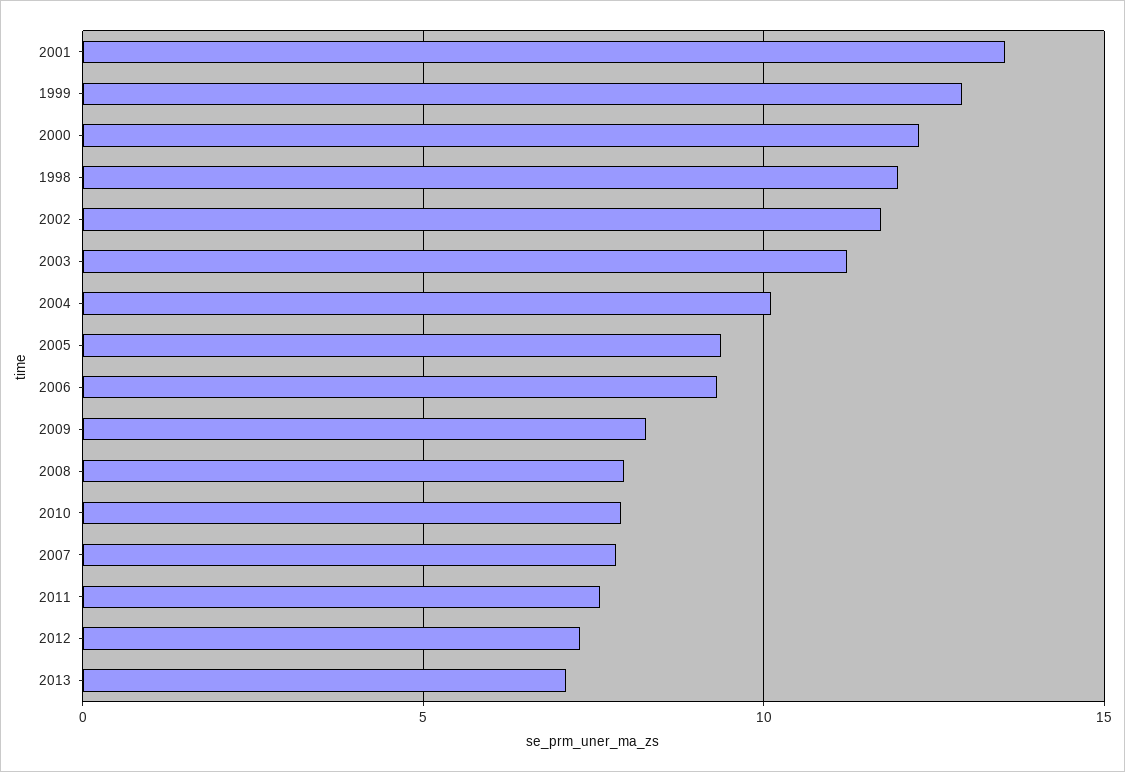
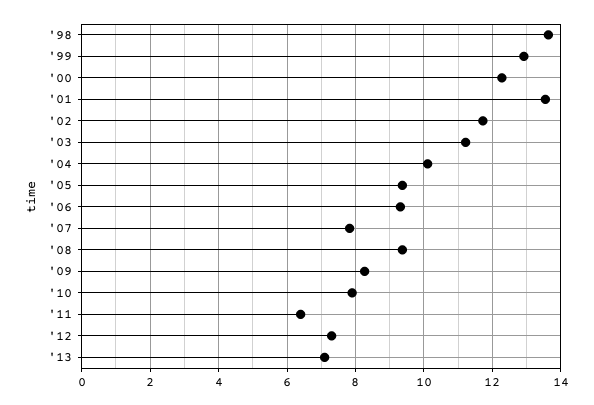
  {
    "2001": 13.6,
    "1999": 13,
    "2000": 12.2,
-   "1998": 12,
+   "1998": 13.6,
    "2002": 11.8,
    "2003": 11.2,
    "2004": 10.2,
    "2005": 9.4,
    "2006": 9.4,
    "2009": 8.2,
-   "2008": 8,
+   "2008": 9.4,
    "2010": 8,
    "2007": 7.8,
-   "2011": 7.5,
+   "2011": 6.4,
    "2012": 7.4,
    "2013": 7.2
  }

